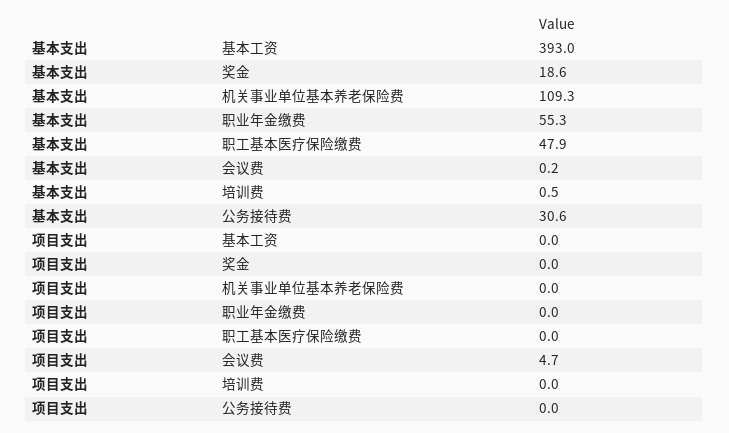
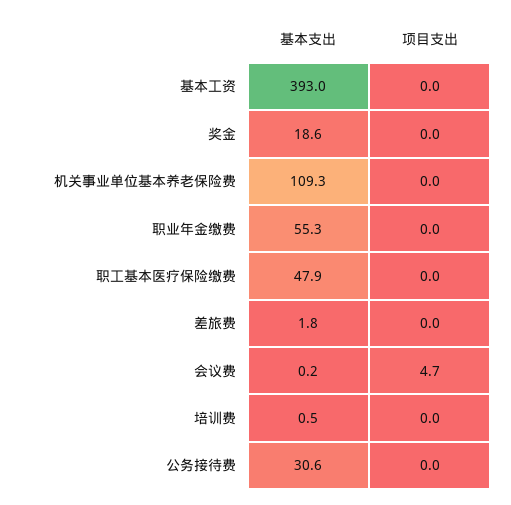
  {
    "基本支出": {
      "基本工资": 393,
      "奖金": 18.6,
      "机关事业单位基本养老保险费": 109.3,
      "职业年金缴费": 55.3,
      "职工基本医疗保险缴费": 47.9,
      "会议费": 0.2,
      "培训费": 0.5,
-     "公务接待费": 30.6
+     "公务接待费": 30.6,
+     "差旅费": 1.8
    },
    "项目支出": {
      "基本工资": 0,
      "奖金": 0,
      "机关事业单位基本养老保险费": 0,
      "职业年金缴费": 0,
      "职工基本医疗保险缴费": 0,
      "会议费": 4.7,
      "培训费": 0,
-     "公务接待费": 0
+     "公务接待费": 0,
+     "差旅费": 0
    }
  }

